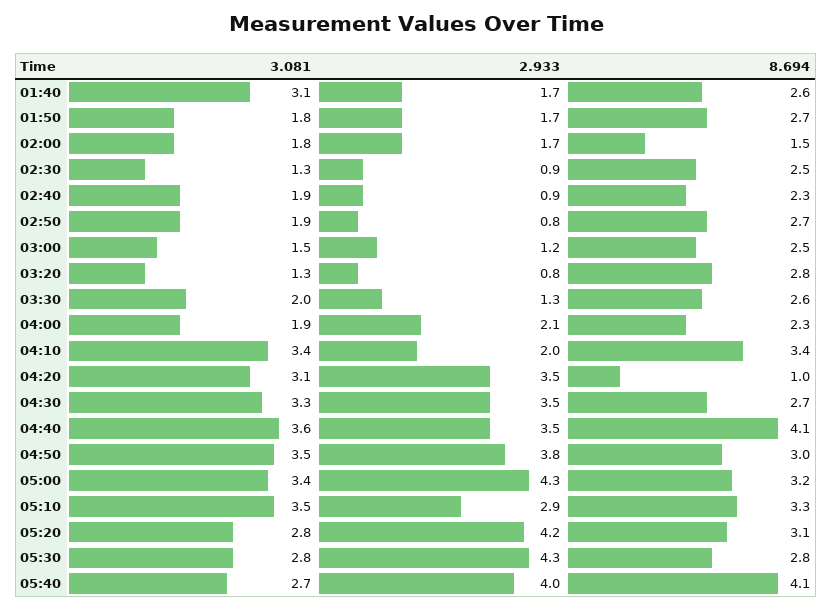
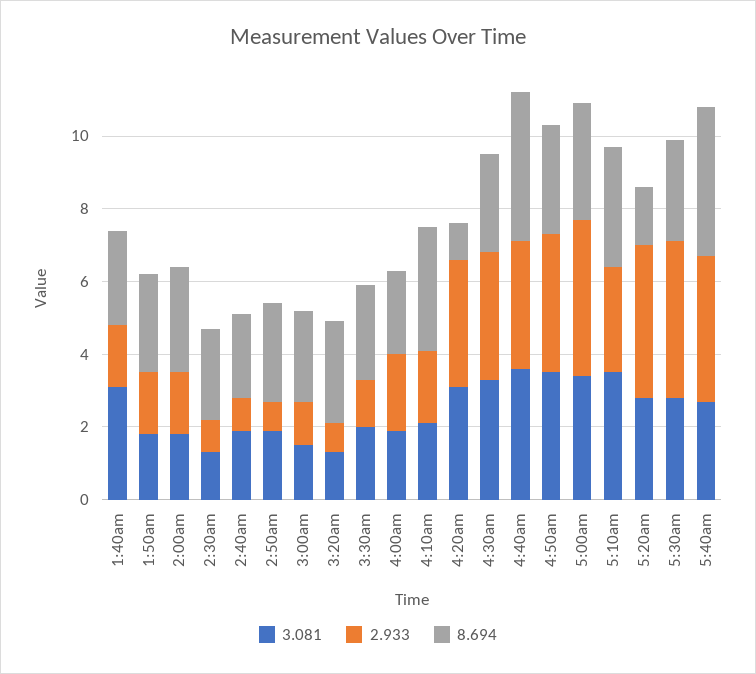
  {
    "3.081": {
      "01:40": 3.1,
      "01:50": 1.8,
      "02:00": 1.8,
      "02:30": 1.3,
      "02:40": 1.9,
      "02:50": 1.9,
      "03:00": 1.5,
      "03:20": 1.3,
      "03:30": 2,
      "04:00": 1.9,
-     "04:10": 3.4,
+     "04:10": 2,
      "04:20": 3.1,
      "04:30": 3.3,
      "04:40": 3.6,
      "04:50": 3.5,
      "05:00": 3.4,
      "05:10": 3.5,
      "05:20": 2.8,
      "05:30": 2.8,
      "05:40": 2.7
    },
    "2.933": {
      "01:40": 1.7,
      "01:50": 1.7,
      "02:00": 1.7,
      "02:30": 0.9,
      "02:40": 0.9,
      "02:50": 0.8,
      "03:00": 1.2,
      "03:20": 0.8,
      "03:30": 1.3,
      "04:00": 2.1,
      "04:10": 2,
      "04:20": 3.5,
      "04:30": 3.5,
      "04:40": 3.5,
      "04:50": 3.8,
      "05:00": 4.3,
      "05:10": 2.9,
      "05:20": 4.2,
      "05:30": 4.3,
      "05:40": 4
    },
    "8.694": {
      "01:40": 2.6,
      "01:50": 2.7,
-     "02:00": 1.5,
+     "02:00": 3,
      "02:30": 2.5,
      "02:40": 2.3,
      "02:50": 2.7,
      "03:00": 2.5,
      "03:20": 2.8,
      "03:30": 2.6,
      "04:00": 2.3,
      "04:10": 3.4,
      "04:20": 1,
      "04:30": 2.7,
      "04:40": 4.1,
      "04:50": 3,
      "05:00": 3.2,
      "05:10": 3.3,
-     "05:20": 3.1,
+     "05:20": 1.5,
      "05:30": 2.8,
      "05:40": 4.1
    }
  }

